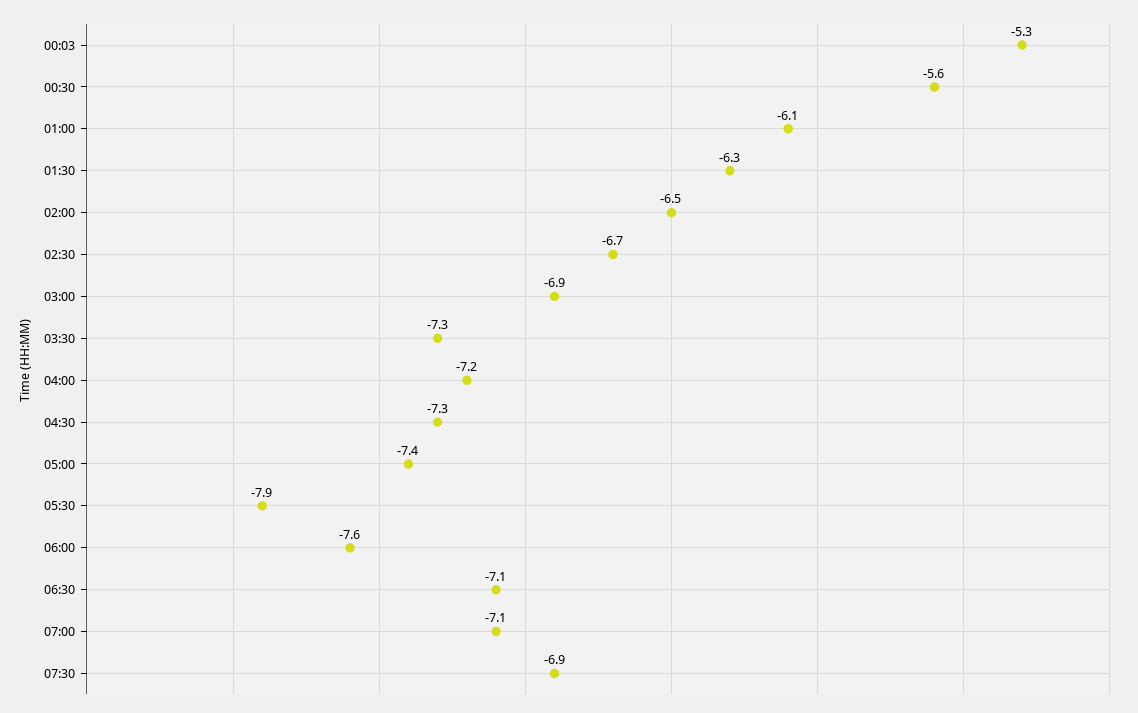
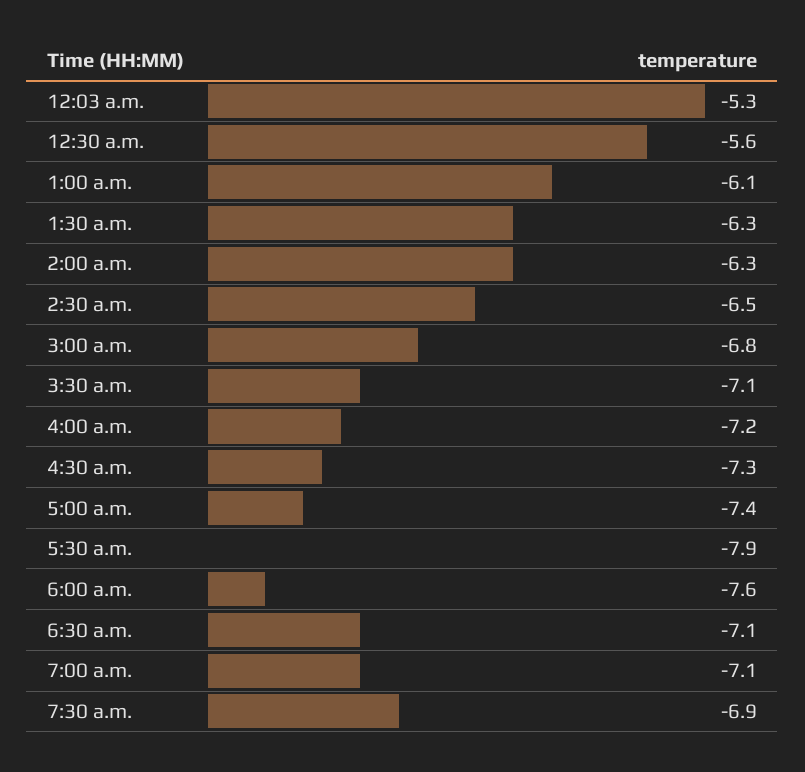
  {
    "00:03": -5.3,
    "00:30": -5.6,
    "01:00": -6.1,
    "01:30": -6.3,
-   "02:00": -6.5,
+   "02:00": -6.3,
-   "02:30": -6.7,
+   "02:30": -6.5,
-   "03:00": -6.9,
+   "03:00": -6.8,
-   "03:30": -7.3,
+   "03:30": -7.1,
    "04:00": -7.2,
    "04:30": -7.3,
    "05:00": -7.4,
    "05:30": -7.9,
    "06:00": -7.6,
    "06:30": -7.1,
    "07:00": -7.1,
    "07:30": -6.9
  }

